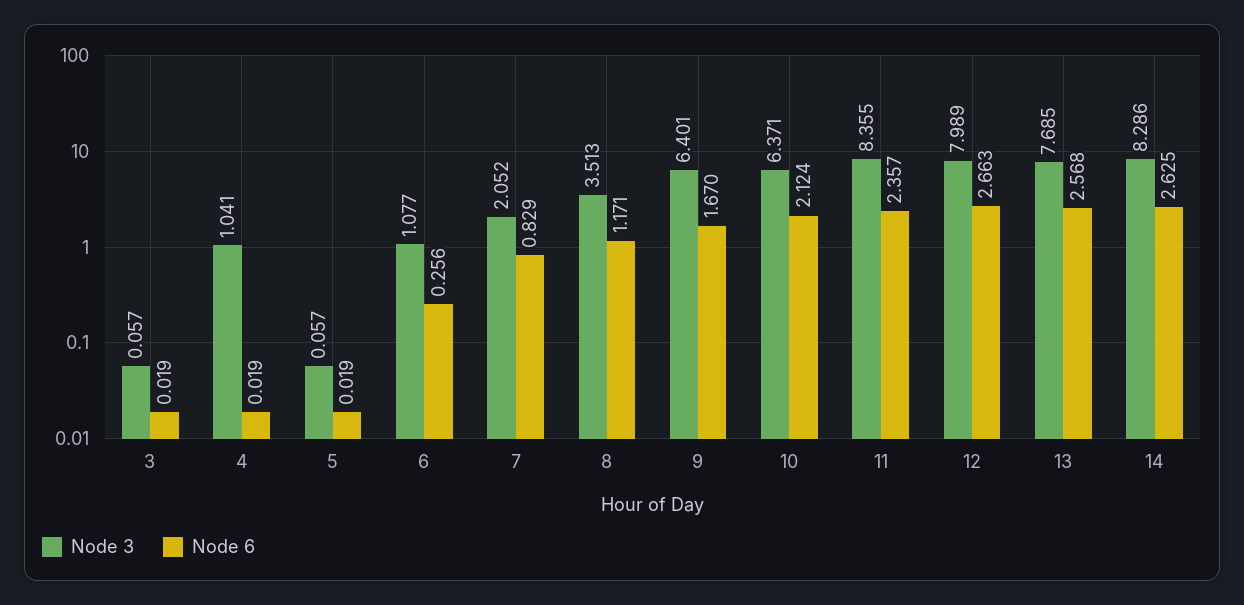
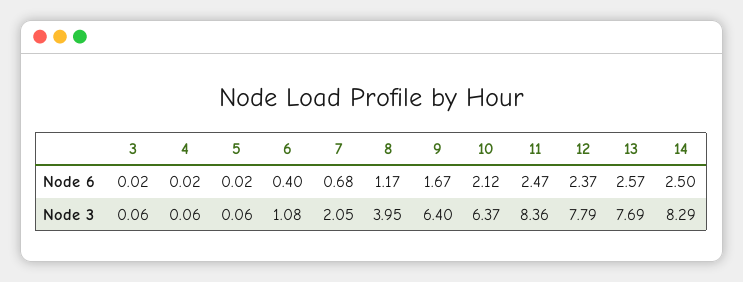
  {
    "Node 3": {
      "3": 0.057,
-     "4": 1.041,
+     "4": 0.06,
      "5": 0.057,
      "6": 1.077,
      "7": 2.052,
-     "8": 3.513,
+     "8": 3.95,
      "9": 6.401,
      "10": 6.371,
      "11": 8.355,
-     "12": 7.989,
+     "12": 7.79,
      "13": 7.685,
      "14": 8.286
    },
    "Node 6": {
      "3": 0.019,
      "4": 0.019,
      "5": 0.019,
-     "6": 0.256,
+     "6": 0.4,
-     "7": 0.829,
+     "7": 0.68,
      "8": 1.171,
      "9": 1.67,
      "10": 2.124,
-     "11": 2.357,
+     "11": 2.47,
-     "12": 2.663,
+     "12": 2.37,
      "13": 2.568,
-     "14": 2.625
+     "14": 2.5
    }
  }

